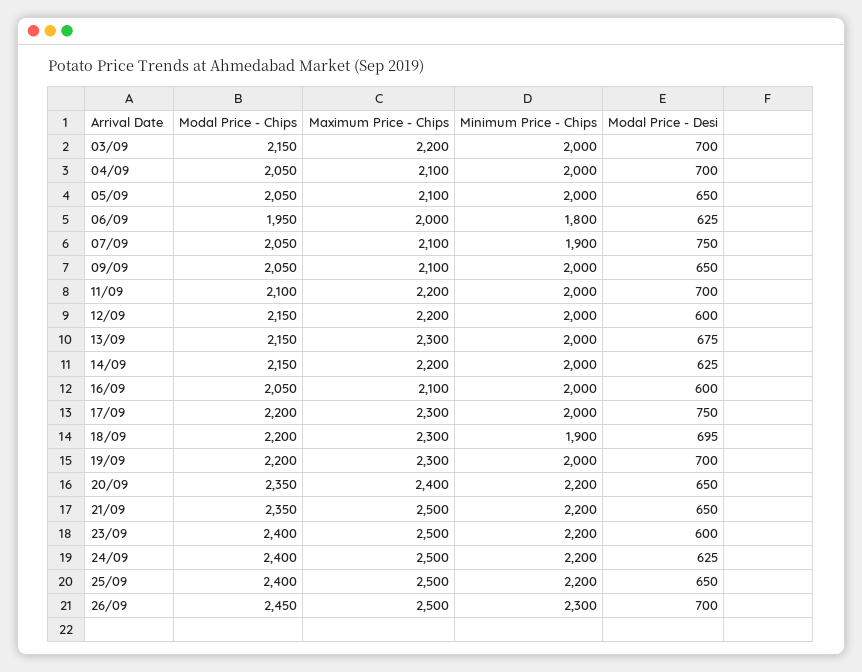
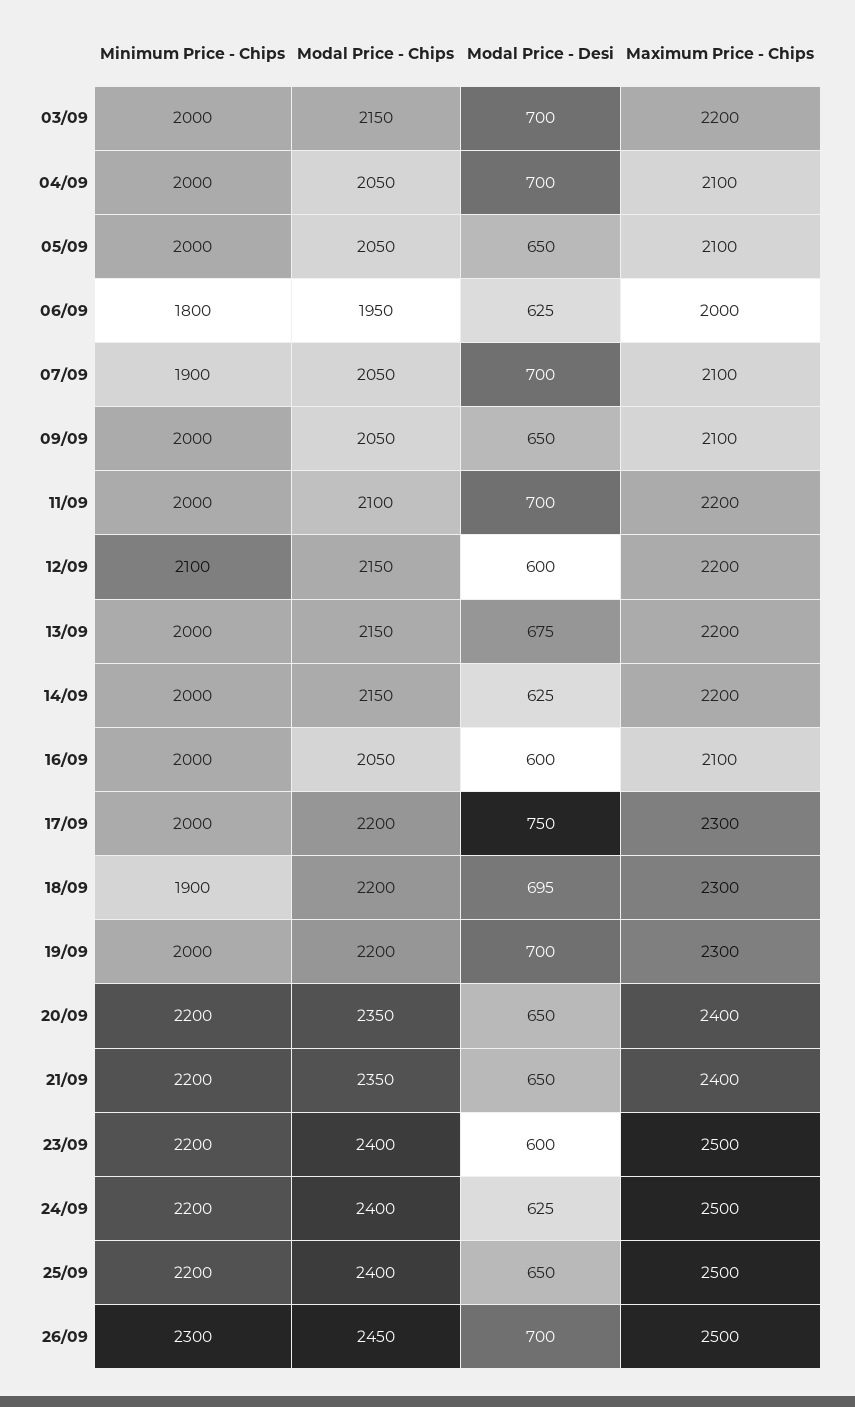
  {
    "Modal Price - Chips": {
      "03/09": 2150,
      "04/09": 2050,
      "05/09": 2050,
      "06/09": 1950,
      "07/09": 2050,
      "09/09": 2050,
      "11/09": 2100,
      "12/09": 2150,
      "13/09": 2150,
      "14/09": 2150,
      "16/09": 2050,
      "17/09": 2200,
      "18/09": 2200,
      "19/09": 2200,
      "20/09": 2350,
      "21/09": 2350,
      "23/09": 2400,
      "24/09": 2400,
      "25/09": 2400,
      "26/09": 2450
    },
    "Maximum Price - Chips": {
      "03/09": 2200,
      "04/09": 2100,
      "05/09": 2100,
      "06/09": 2000,
      "07/09": 2100,
      "09/09": 2100,
      "11/09": 2200,
      "12/09": 2200,
-     "13/09": 2300,
+     "13/09": 2200,
      "14/09": 2200,
      "16/09": 2100,
      "17/09": 2300,
      "18/09": 2300,
      "19/09": 2300,
      "20/09": 2400,
-     "21/09": 2500,
+     "21/09": 2400,
      "23/09": 2500,
      "24/09": 2500,
      "25/09": 2500,
      "26/09": 2500
    },
    "Minimum Price - Chips": {
      "03/09": 2000,
      "04/09": 2000,
      "05/09": 2000,
      "06/09": 1800,
      "07/09": 1900,
      "09/09": 2000,
      "11/09": 2000,
-     "12/09": 2000,
+     "12/09": 2100,
      "13/09": 2000,
      "14/09": 2000,
      "16/09": 2000,
      "17/09": 2000,
      "18/09": 1900,
      "19/09": 2000,
      "20/09": 2200,
      "21/09": 2200,
      "23/09": 2200,
      "24/09": 2200,
      "25/09": 2200,
      "26/09": 2300
    },
    "Modal Price - Desi": {
      "03/09": 700,
      "04/09": 700,
      "05/09": 650,
      "06/09": 625,
-     "07/09": 750,
+     "07/09": 700,
      "09/09": 650,
      "11/09": 700,
      "12/09": 600,
      "13/09": 675,
      "14/09": 625,
      "16/09": 600,
      "17/09": 750,
      "18/09": 695,
      "19/09": 700,
      "20/09": 650,
      "21/09": 650,
      "23/09": 600,
      "24/09": 625,
      "25/09": 650,
      "26/09": 700
    }
  }

